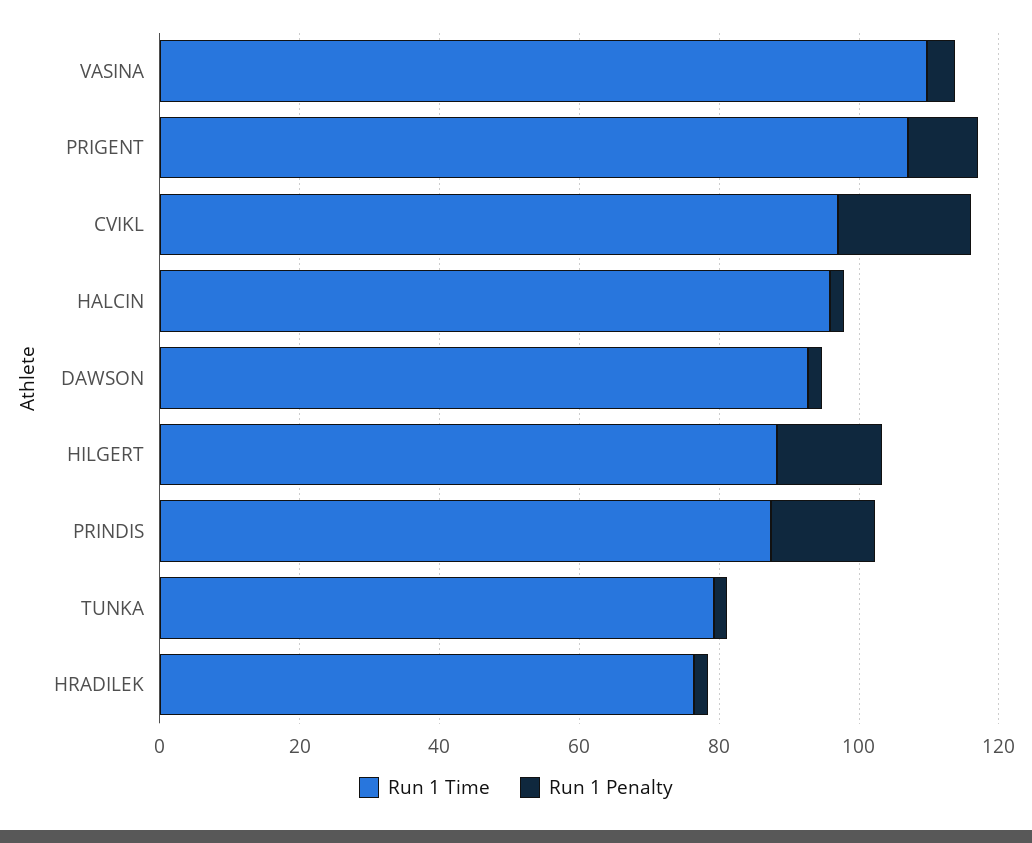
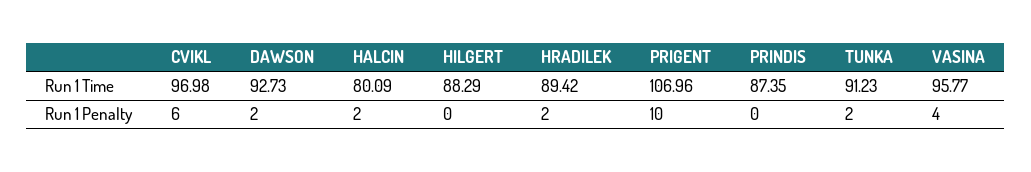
  {
    "Run 1 Time": {
-     "VASINA": 110,
+     "VASINA": 95.77,
      "PRIGENT": 106.96,
      "CVIKL": 96.98,
-     "HALCIN": 95,
+     "HALCIN": 80.09,
      "DAWSON": 92.73,
      "HILGERT": 88.29,
      "PRINDIS": 87.35,
-     "TUNKA": 80,
+     "TUNKA": 91.23,
-     "HRADILEK": 75
+     "HRADILEK": 89.42
    },
    "Run 1 Penalty": {
      "VASINA": 4,
      "PRIGENT": 10,
-     "CVIKL": 20,
+     "CVIKL": 6,
      "HALCIN": 2,
      "DAWSON": 2,
-     "HILGERT": 15,
+     "HILGERT": 0,
-     "PRINDIS": 15,
+     "PRINDIS": 0,
      "TUNKA": 2,
      "HRADILEK": 2
    }
  }

